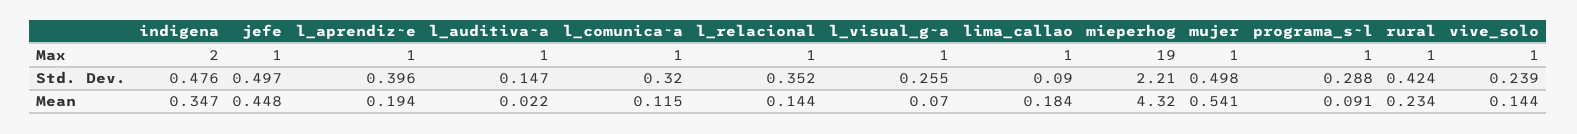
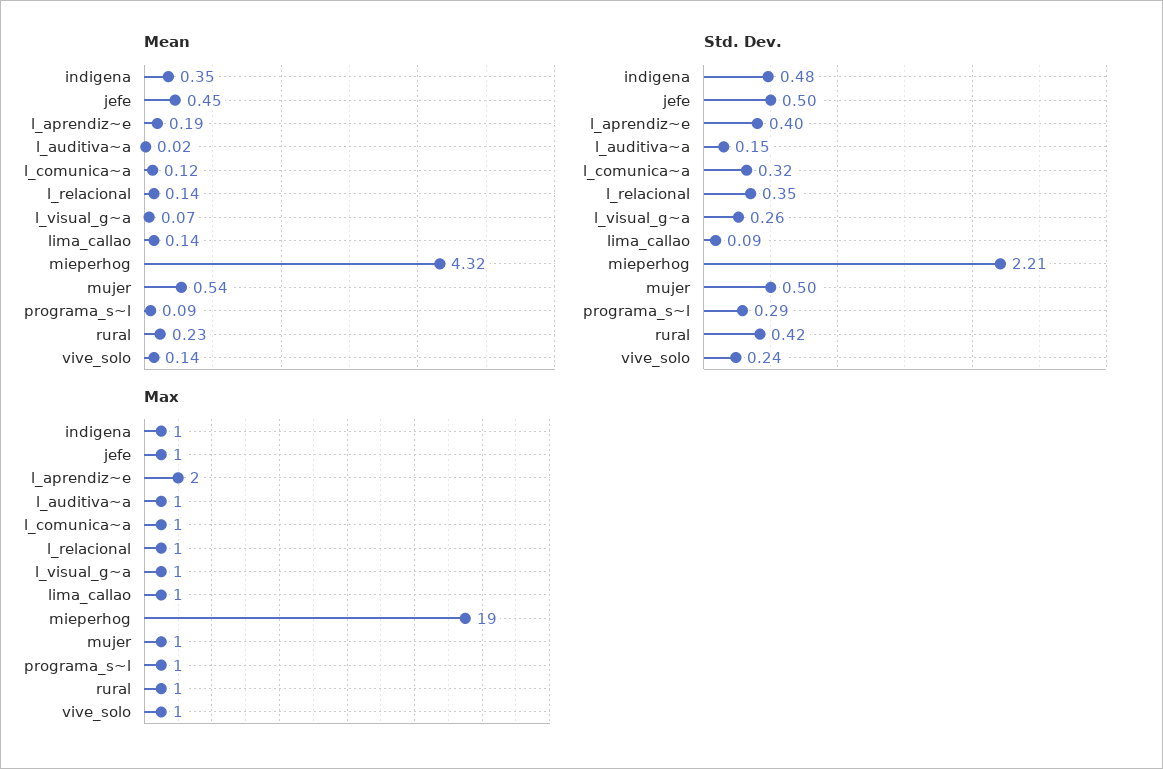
  {
    "Max": {
-     "indigena": 2,
+     "indigena": 1,
      "jefe": 1,
-     "l_aprendiz~e": 1,
+     "l_aprendiz~e": 2,
      "l_auditiva~a": 1,
      "l_comunica~a": 1,
      "l_relacional": 1,
      "l_visual_g~a": 1,
      "lima_callao": 1,
      "mieperhog": 19,
      "mujer": 1,
      "programa_s~l": 1,
      "rural": 1,
      "vive_solo": 1
    },
    "Std. Dev.": {
      "indigena": 0.476,
      "jefe": 0.497,
      "l_aprendiz~e": 0.396,
      "l_auditiva~a": 0.147,
      "l_comunica~a": 0.32,
      "l_relacional": 0.352,
      "l_visual_g~a": 0.255,
      "lima_callao": 0.09,
      "mieperhog": 2.21,
      "mujer": 0.498,
      "programa_s~l": 0.288,
      "rural": 0.424,
      "vive_solo": 0.239
    },
    "Mean": {
      "indigena": 0.347,
      "jefe": 0.448,
      "l_aprendiz~e": 0.194,
      "l_auditiva~a": 0.022,
      "l_comunica~a": 0.115,
      "l_relacional": 0.144,
      "l_visual_g~a": 0.07,
-     "lima_callao": 0.184,
+     "lima_callao": 0.14,
      "mieperhog": 4.32,
      "mujer": 0.541,
      "programa_s~l": 0.091,
      "rural": 0.234,
      "vive_solo": 0.144
    }
  }

